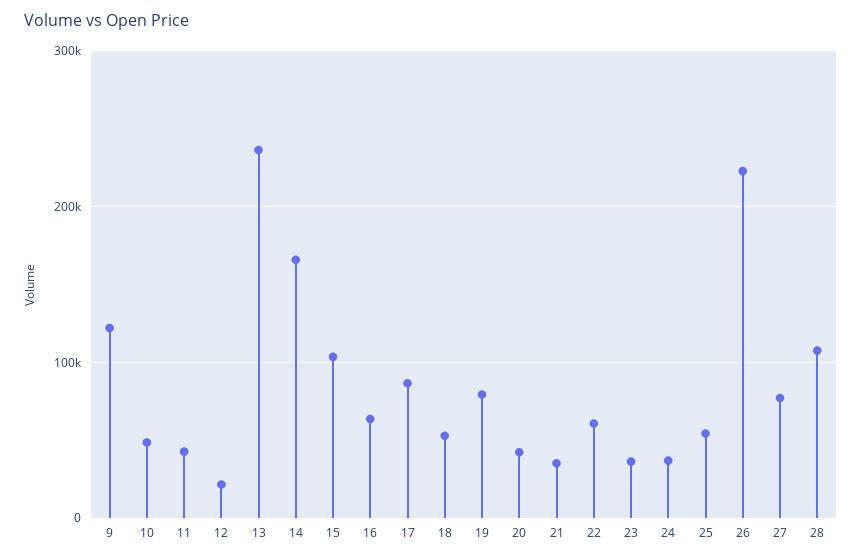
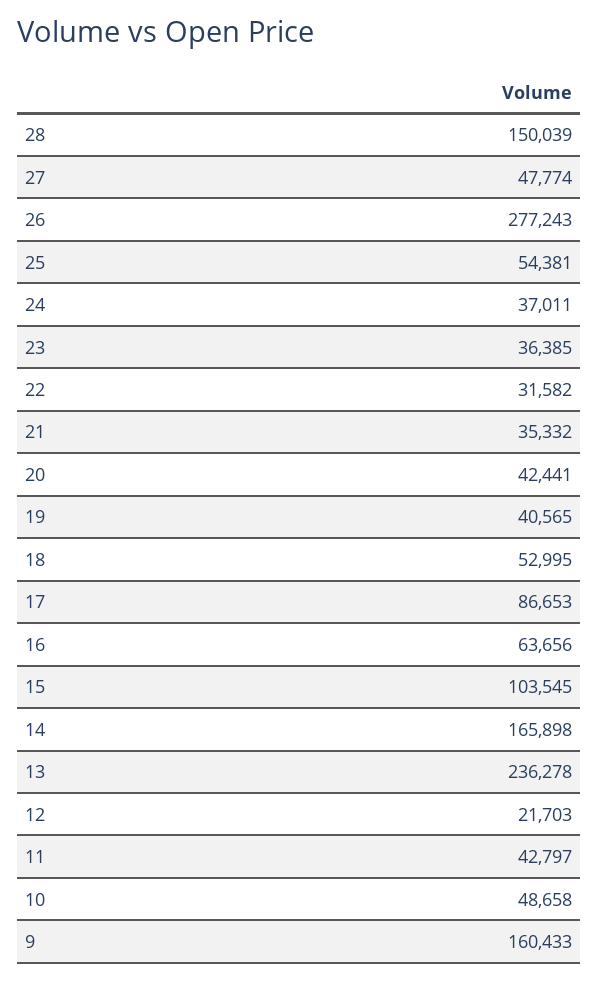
  {
-   "9": 120000,
+   "9": 160433,
    "10": 48658,
    "11": 42797,
    "12": 21703,
    "13": 236278,
    "14": 165898,
    "15": 103545,
    "16": 63656,
    "17": 86653,
    "18": 52995,
-   "19": 80000,
+   "19": 40565,
    "20": 42441,
    "21": 35332,
-   "22": 60000,
+   "22": 31582,
    "23": 36385,
    "24": 37011,
    "25": 54381,
-   "26": 220000,
+   "26": 277243,
-   "27": 80000,
+   "27": 47774,
-   "28": 110000
+   "28": 150039
  }

